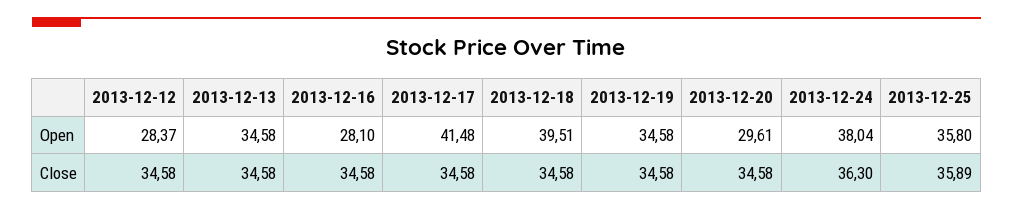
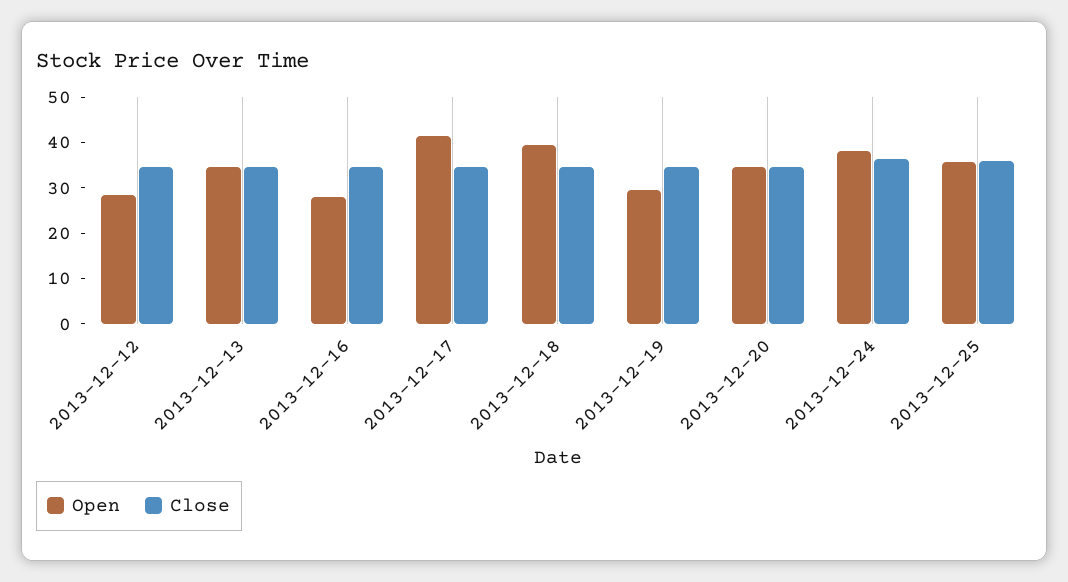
  {
    "Open": {
      "2013-12-12": 28.37,
      "2013-12-13": 34.58,
      "2013-12-16": 28.1,
      "2013-12-17": 41.48,
      "2013-12-18": 39.51,
-     "2013-12-19": 34.58,
+     "2013-12-19": 30,
-     "2013-12-20": 29.61,
+     "2013-12-20": 34,
      "2013-12-24": 38.04,
      "2013-12-25": 35.8
    },
    "Close": {
      "2013-12-12": 34.58,
      "2013-12-13": 34.58,
      "2013-12-16": 34.58,
      "2013-12-17": 34.58,
      "2013-12-18": 34.58,
      "2013-12-19": 34.58,
      "2013-12-20": 34.58,
      "2013-12-24": 36.3,
      "2013-12-25": 35.89
    }
  }

